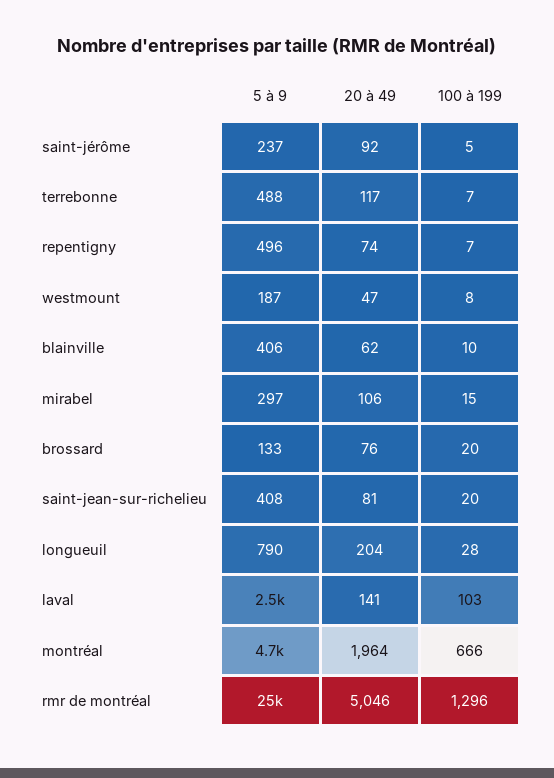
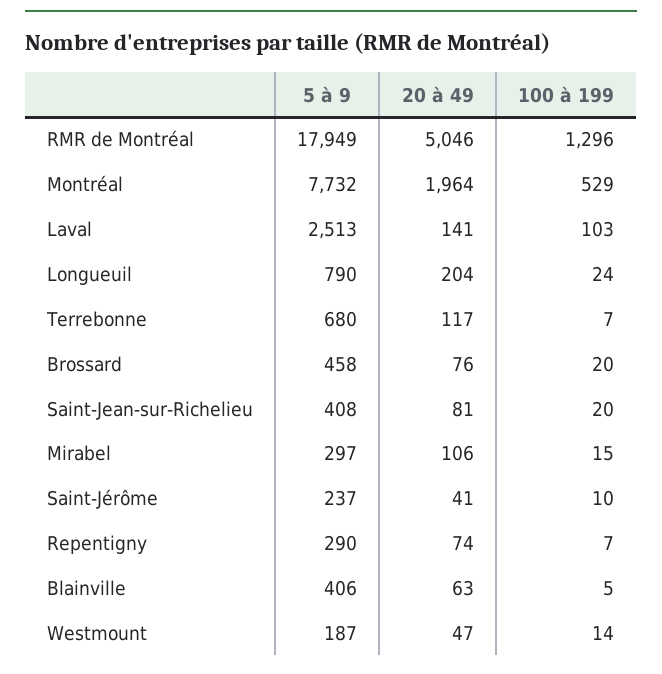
  {
    "5 à 9": {
      "saint-jérôme": 237,
-     "terrebonne": 488,
+     "terrebonne": 680,
-     "repentigny": 496,
+     "repentigny": 290,
      "westmount": 187,
      "blainville": 406,
      "mirabel": 297,
-     "brossard": 133,
+     "brossard": 458,
      "saint-jean-sur-richelieu": 408,
      "longueuil": 790,
      "laval": 2513,
-     "montréal": 4700,
+     "montréal": 7732,
-     "rmr de montréal": 25000
+     "rmr de montréal": 17949
    },
    "20 à 49": {
-     "saint-jérôme": 92,
+     "saint-jérôme": 41,
      "terrebonne": 117,
      "repentigny": 74,
      "westmount": 47,
-     "blainville": 62,
+     "blainville": 63,
      "mirabel": 106,
      "brossard": 76,
      "saint-jean-sur-richelieu": 81,
      "longueuil": 204,
      "laval": 141,
      "montréal": 1964,
      "rmr de montréal": 5046
    },
    "100 à 199": {
-     "saint-jérôme": 5,
+     "saint-jérôme": 10,
      "terrebonne": 7,
      "repentigny": 7,
-     "westmount": 8,
+     "westmount": 14,
-     "blainville": 10,
+     "blainville": 5,
      "mirabel": 15,
      "brossard": 20,
      "saint-jean-sur-richelieu": 20,
-     "longueuil": 28,
+     "longueuil": 24,
      "laval": 103,
-     "montréal": 666,
+     "montréal": 529,
      "rmr de montréal": 1296
    }
  }

